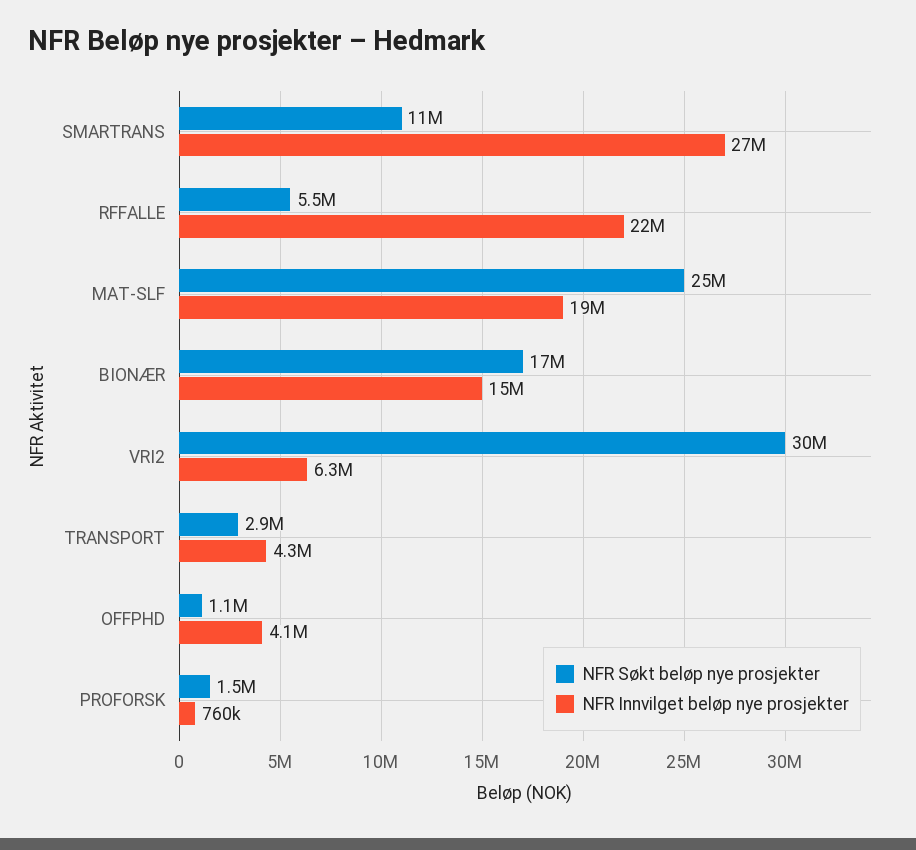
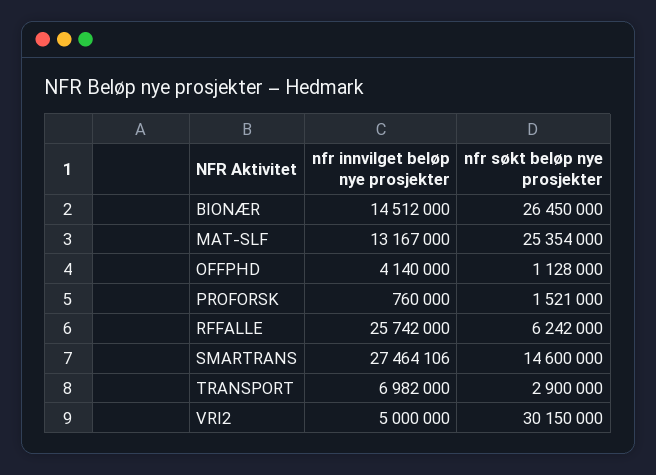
  {
    "NFR Søkt beløp nye prosjekter": {
-     "SMARTRANS": 11000000,
+     "SMARTRANS": 14600000,
-     "RFFALLE": 5500000,
+     "RFFALLE": 6242000,
      "MAT-SLF": 25354000,
-     "BIONÆR": 17000000,
+     "BIONÆR": 26450000,
      "VRI2": 30150000,
      "TRANSPORT": 2900000,
      "OFFPHD": 1128000,
      "PROFORSK": 1521000
    },
    "NFR Innvilget beløp nye prosjekter": {
      "SMARTRANS": 27464106,
-     "RFFALLE": 22000000,
+     "RFFALLE": 25742000,
-     "MAT-SLF": 19000000,
+     "MAT-SLF": 13167000,
      "BIONÆR": 14512000,
-     "VRI2": 6300000,
+     "VRI2": 5000000,
-     "TRANSPORT": 4300000,
+     "TRANSPORT": 6982000,
      "OFFPHD": 4140000,
      "PROFORSK": 760000
    }
  }

